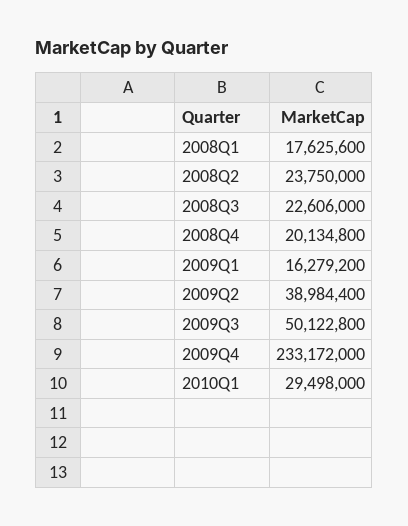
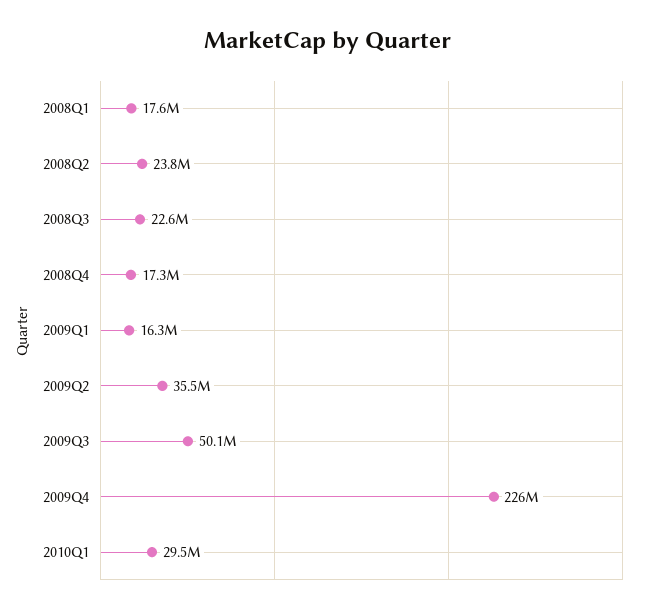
  {
    "2008Q1": 17625600,
    "2008Q2": 23750000,
    "2008Q3": 22606000,
-   "2008Q4": 20134800,
+   "2008Q4": 17300000,
    "2009Q1": 16279200,
-   "2009Q2": 38984400,
+   "2009Q2": 35500000,
    "2009Q3": 50122800,
-   "2009Q4": 233172000,
+   "2009Q4": 226000000,
    "2010Q1": 29498000
  }

